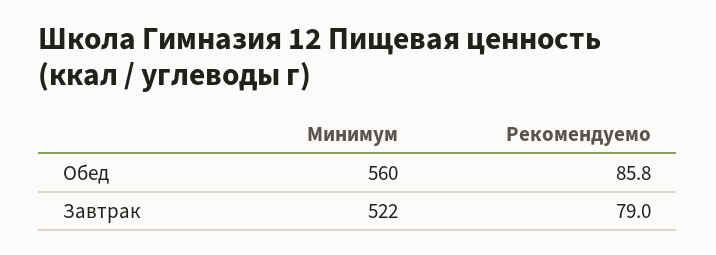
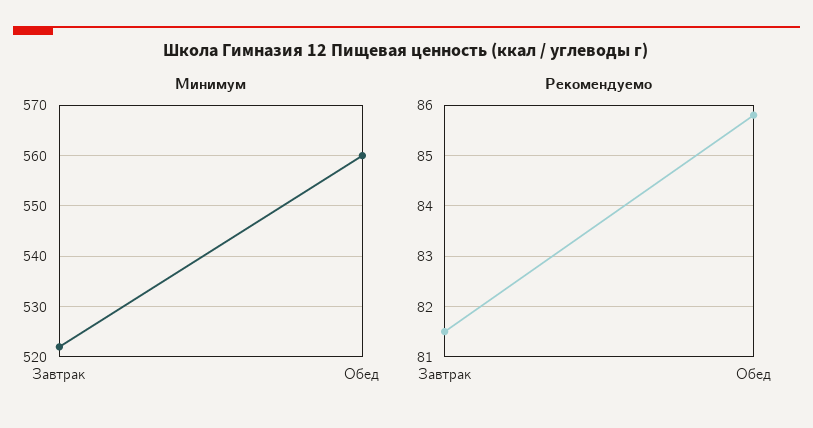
  {
    "Минимум": {
      "Обед": 560,
      "Завтрак": 522
    },
    "Рекомендуемо": {
      "Обед": 85.8,
-     "Завтрак": 79
+     "Завтрак": 81.5
    }
  }

